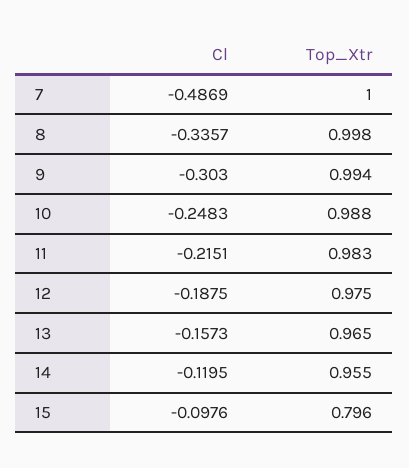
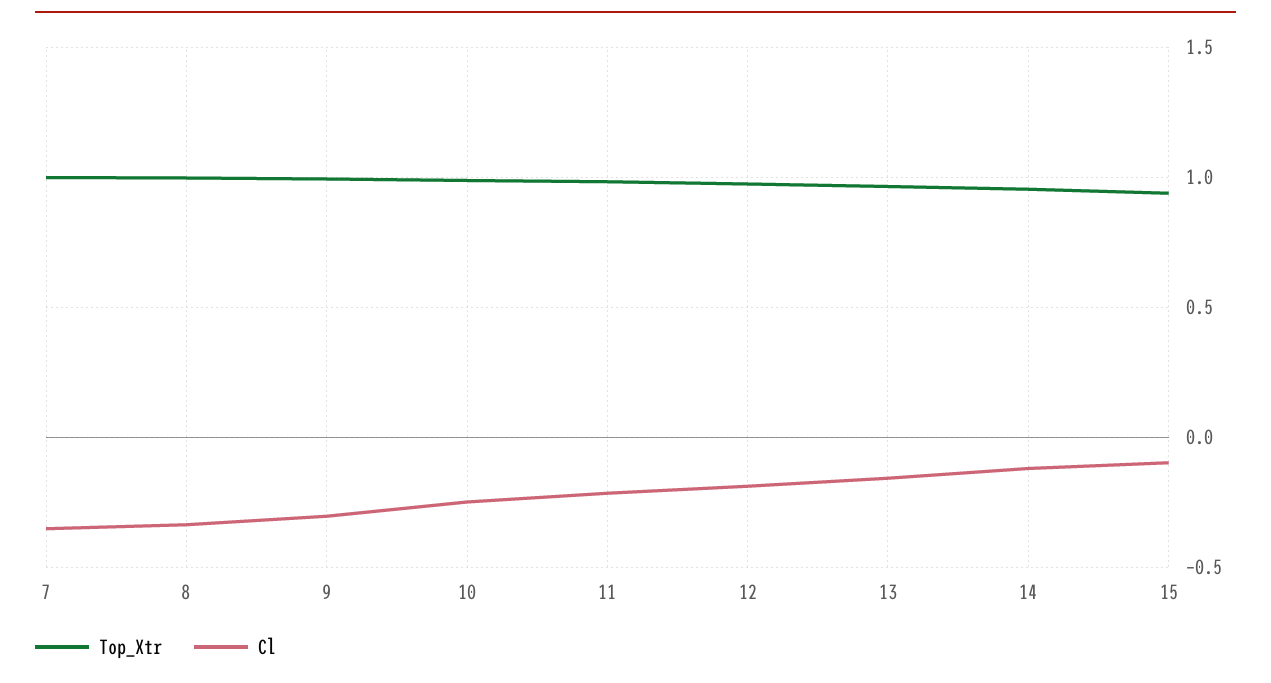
  {
    "Cl": {
-     "7": -0.4869,
+     "7": -0.35,
      "8": -0.3357,
      "9": -0.303,
      "10": -0.2483,
      "11": -0.2151,
      "12": -0.1875,
      "13": -0.1573,
      "14": -0.1195,
      "15": -0.0976
    },
    "Top_Xtr": {
      "7": 1,
      "8": 0.998,
      "9": 0.994,
      "10": 0.988,
      "11": 0.983,
      "12": 0.975,
      "13": 0.965,
      "14": 0.955,
-     "15": 0.796
+     "15": 0.95
    }
  }

